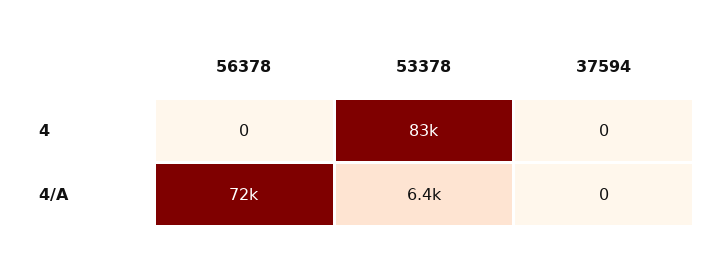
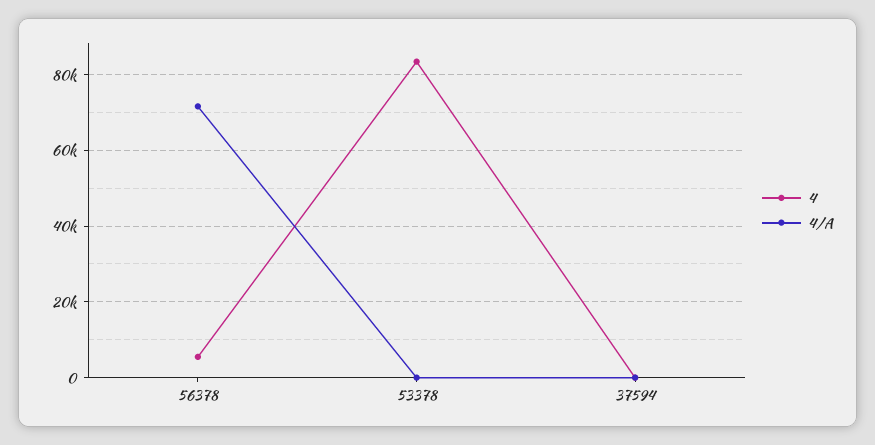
  {
    "4": {
-     "56378": 0,
+     "56378": 6000,
      "53378": 83000,
      "37594": 0
    },
    "4/A": {
      "56378": 72000,
-     "53378": 6400,
+     "53378": 0,
      "37594": 0
    }
  }

